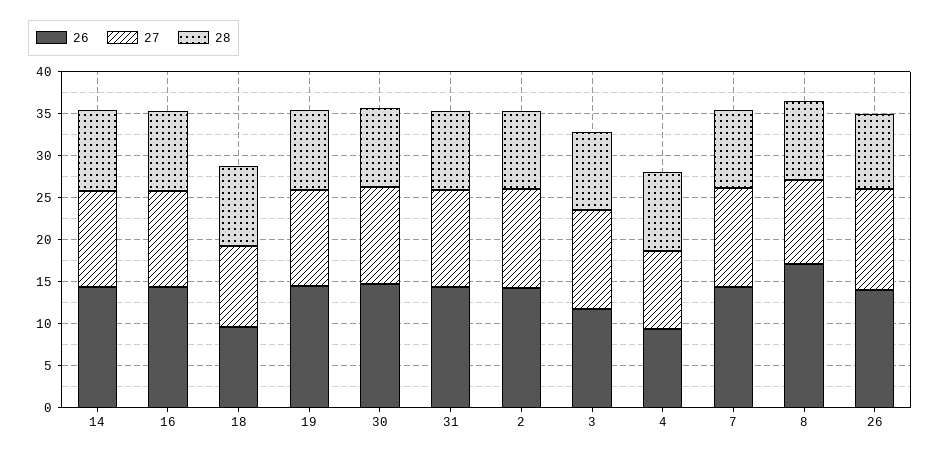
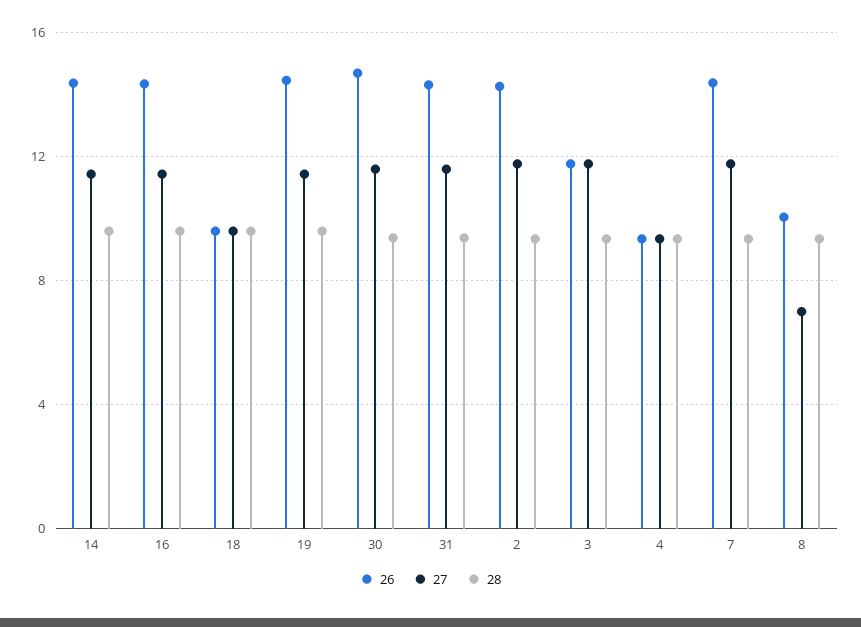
  {
    "26": {
      "14": 14.5,
      "16": 14.5,
      "18": 9.5,
      "19": 14.5,
      "30": 14.5,
      "31": 14.5,
      "2": 14.5,
      "3": 12,
      "4": 9.5,
      "7": 14.5,
-     "8": 17,
+     "8": 10
-     "26": 14
    },
    "27": {
      "14": 11.5,
      "16": 11.5,
      "18": 9.5,
      "19": 11.5,
      "30": 11.5,
      "31": 11.5,
      "2": 12,
      "3": 12,
      "4": 9.5,
      "7": 12,
-     "8": 10,
+     "8": 7
-     "26": 12
    },
    "28": {
      "14": 9.5,
      "16": 9.5,
      "18": 9.5,
      "19": 9.5,
      "30": 9.5,
      "31": 9.5,
      "2": 9.5,
      "3": 9.5,
      "4": 9.5,
      "7": 9.5,
-     "8": 9.5,
+     "8": 9.5
-     "26": 9
    }
  }

